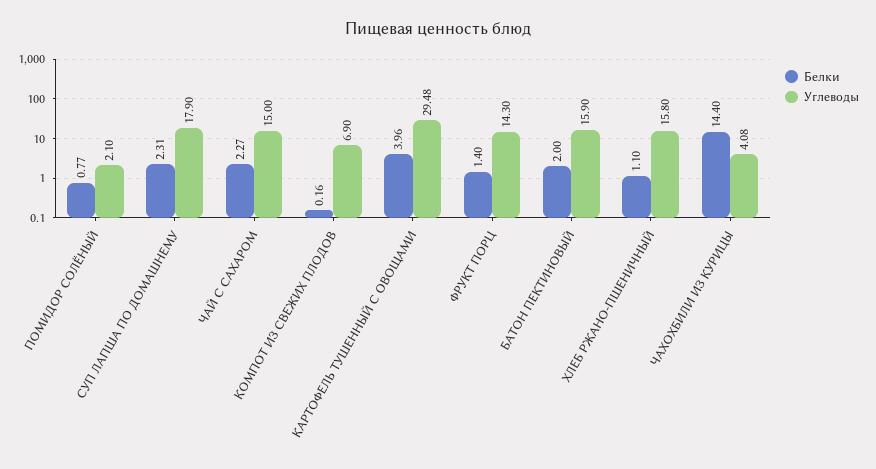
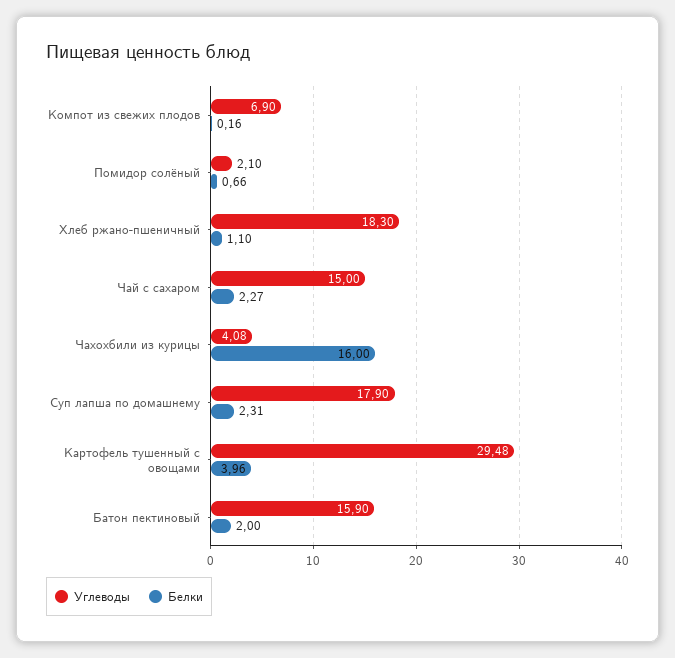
  {
    "Белки": {
-     "ПОМИДОР СОЛЁНЫЙ": 0.77,
+     "ПОМИДОР СОЛЁНЫЙ": 0.66,
      "СУП ЛАПША ПО ДОМАШНЕМУ": 2.31,
      "ЧАЙ С САХАРОМ": 2.27,
      "КОМПОТ ИЗ СВЕЖИХ ПЛОДОВ": 0.16,
      "КАРТОФЕЛЬ ТУШЕННЫЙ С ОВОЩАМИ": 3.96,
-     "ФРУКТ ПОРЦ": 1.4,
      "БАТОН ПЕКТИНОВЫЙ": 2,
      "ХЛЕБ РЖАНО-ПШЕНИЧНЫЙ": 1.1,
-     "ЧАХОХБИЛИ ИЗ КУРИЦЫ": 14.4
+     "ЧАХОХБИЛИ ИЗ КУРИЦЫ": 16
    },
    "Углеводы": {
      "ПОМИДОР СОЛЁНЫЙ": 2.1,
      "СУП ЛАПША ПО ДОМАШНЕМУ": 17.9,
      "ЧАЙ С САХАРОМ": 15,
      "КОМПОТ ИЗ СВЕЖИХ ПЛОДОВ": 6.9,
      "КАРТОФЕЛЬ ТУШЕННЫЙ С ОВОЩАМИ": 29.48,
-     "ФРУКТ ПОРЦ": 14.3,
      "БАТОН ПЕКТИНОВЫЙ": 15.9,
-     "ХЛЕБ РЖАНО-ПШЕНИЧНЫЙ": 15.8,
+     "ХЛЕБ РЖАНО-ПШЕНИЧНЫЙ": 18.3,
      "ЧАХОХБИЛИ ИЗ КУРИЦЫ": 4.08
    }
  }

